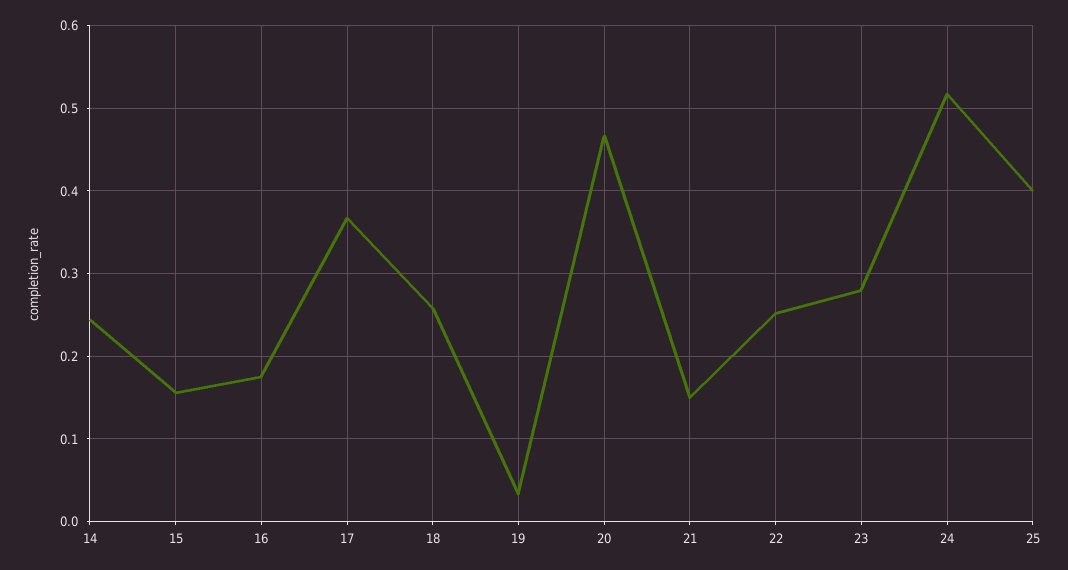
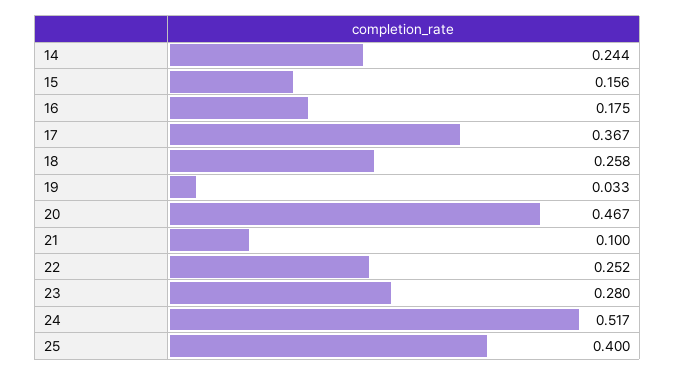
  {
    "14": 0.244,
    "15": 0.156,
    "16": 0.175,
    "17": 0.367,
    "18": 0.258,
    "19": 0.033,
    "20": 0.467,
-   "21": 0.15,
+   "21": 0.1,
    "22": 0.252,
    "23": 0.28,
    "24": 0.517,
    "25": 0.4
  }

